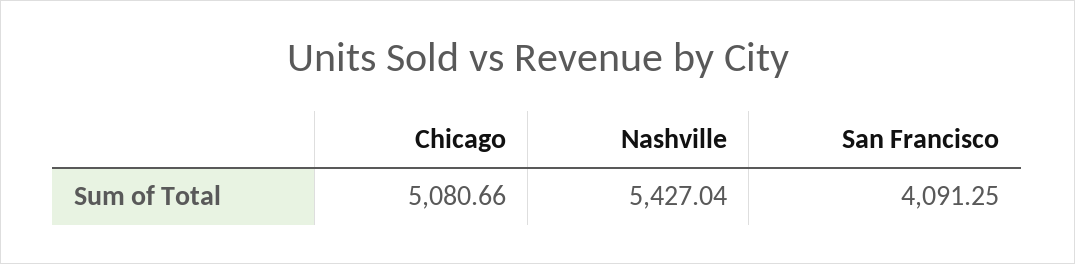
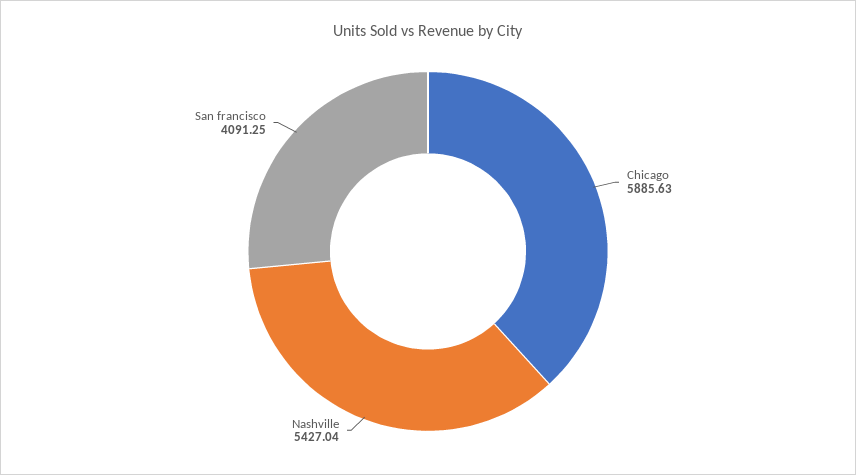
  {
-   "Chicago": 5080.66,
+   "Chicago": 5885.63,
    "Nashville": 5427.04,
    "San Francisco": 4091.25
  }

